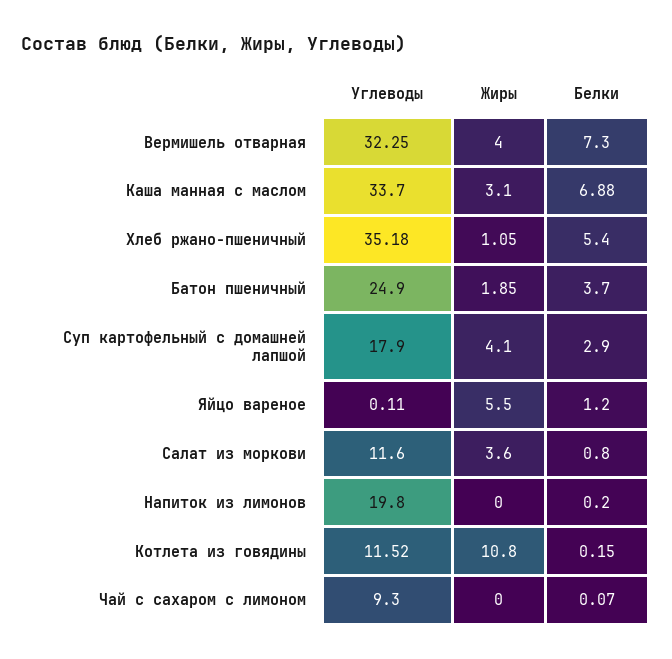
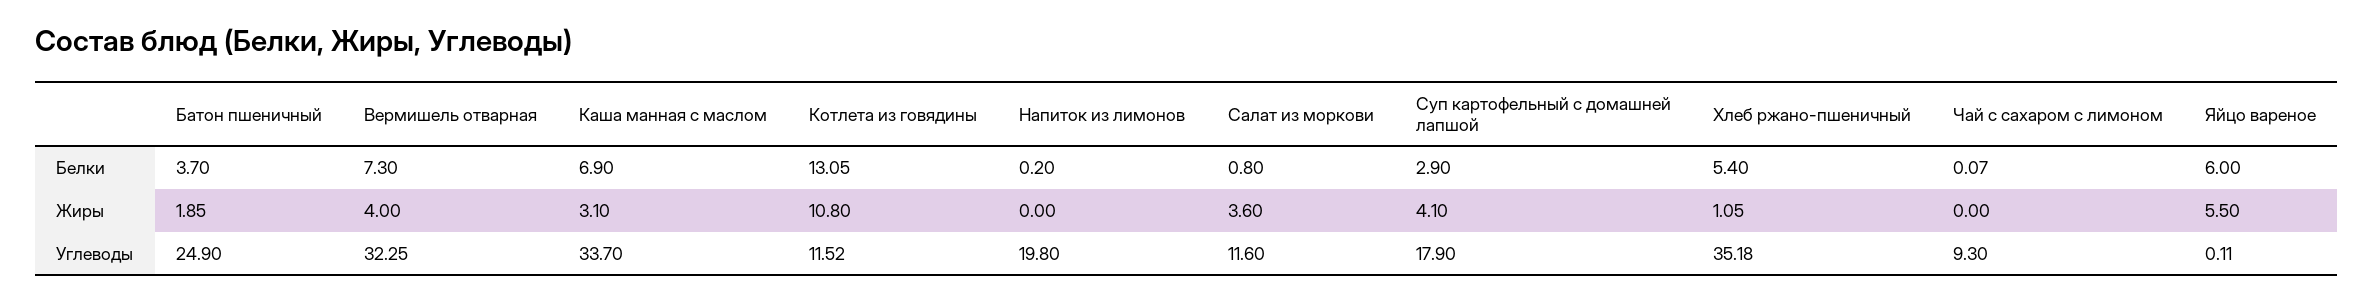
  {
    "Углеводы": {
      "Вермишель отварная": 32.25,
      "Каша манная с маслом": 33.7,
      "Хлеб ржано-пшеничный": 35.18,
      "Батон пшеничный": 24.9,
      "Суп картофельный с домашней лапшой": 17.9,
      "Яйцо вареное": 0.11,
      "Салат из моркови": 11.6,
      "Напиток из лимонов": 19.8,
      "Котлета из говядины": 11.52,
      "Чай с сахаром с лимоном": 9.3
    },
    "Жиры": {
      "Вермишель отварная": 4,
      "Каша манная с маслом": 3.1,
      "Хлеб ржано-пшеничный": 1.05,
      "Батон пшеничный": 1.85,
      "Суп картофельный с домашней лапшой": 4.1,
      "Яйцо вареное": 5.5,
      "Салат из моркови": 3.6,
      "Напиток из лимонов": 0,
      "Котлета из говядины": 10.8,
      "Чай с сахаром с лимоном": 0
    },
    "Белки": {
      "Вермишель отварная": 7.3,
-     "Каша манная с маслом": 6.88,
+     "Каша манная с маслом": 6.9,
      "Хлеб ржано-пшеничный": 5.4,
      "Батон пшеничный": 3.7,
      "Суп картофельный с домашней лапшой": 2.9,
-     "Яйцо вареное": 1.2,
+     "Яйцо вареное": 6,
      "Салат из моркови": 0.8,
      "Напиток из лимонов": 0.2,
-     "Котлета из говядины": 0.15,
+     "Котлета из говядины": 13.05,
      "Чай с сахаром с лимоном": 0.07
    }
  }

